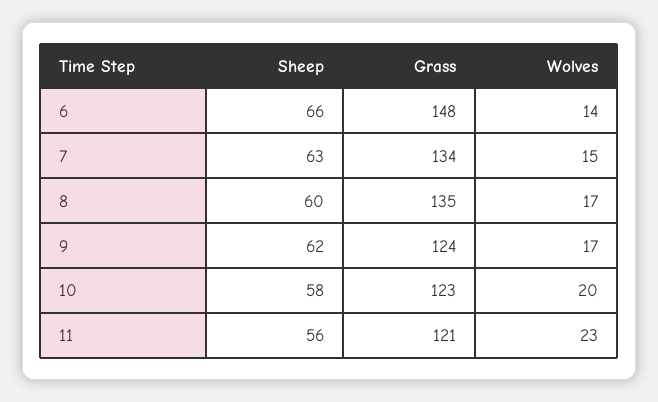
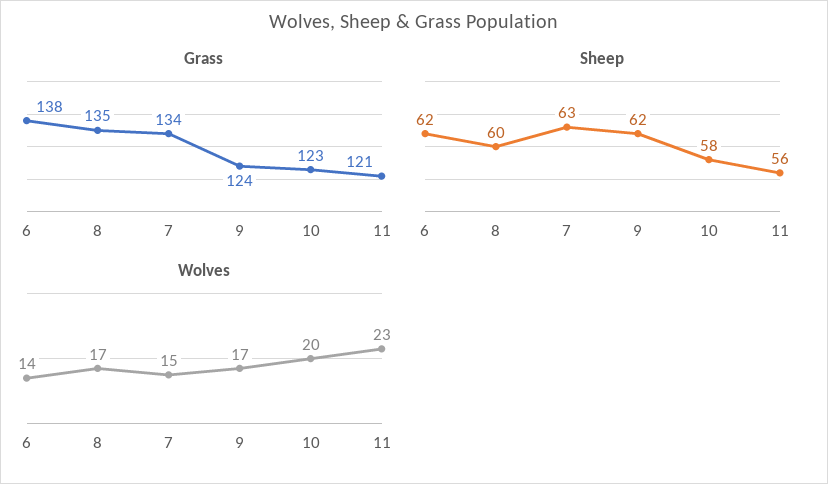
  {
    "Sheep": {
-     "6": 66,
+     "6": 62,
      "7": 63,
      "8": 60,
      "9": 62,
      "10": 58,
      "11": 56
    },
    "Grass": {
-     "6": 148,
+     "6": 138,
      "7": 134,
      "8": 135,
      "9": 124,
      "10": 123,
      "11": 121
    },
    "Wolves": {
      "6": 14,
      "7": 15,
      "8": 17,
      "9": 17,
      "10": 20,
      "11": 23
    }
  }

